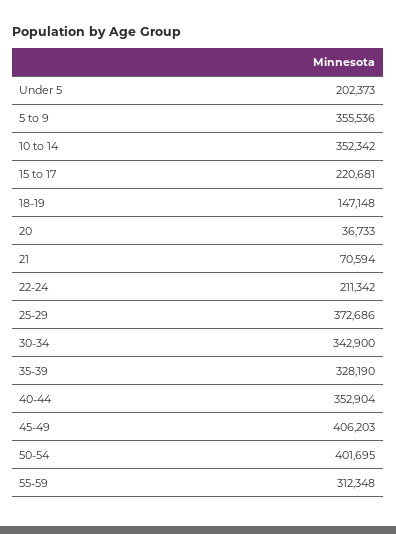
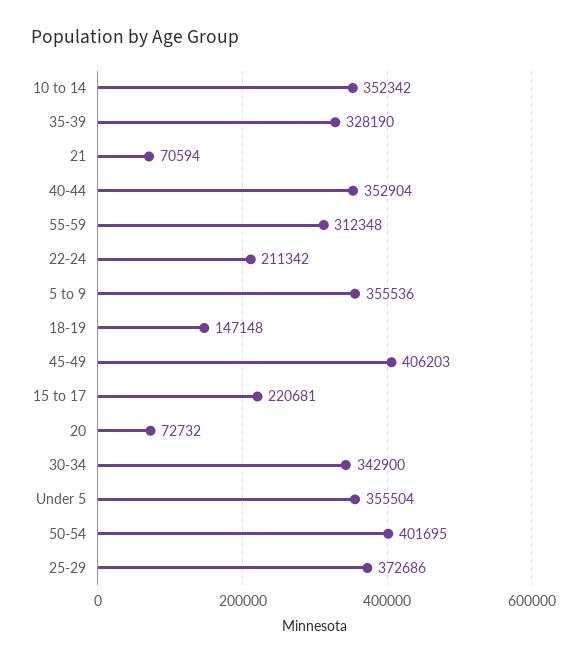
  {
-   "Under 5": 202373,
+   "Under 5": 355504,
    "5 to 9": 355536,
    "10 to 14": 352342,
    "15 to 17": 220681,
    "18-19": 147148,
-   "20": 36733,
+   "20": 72732,
    "21": 70594,
    "22-24": 211342,
    "25-29": 372686,
    "30-34": 342900,
    "35-39": 328190,
    "40-44": 352904,
    "45-49": 406203,
    "50-54": 401695,
    "55-59": 312348
  }

